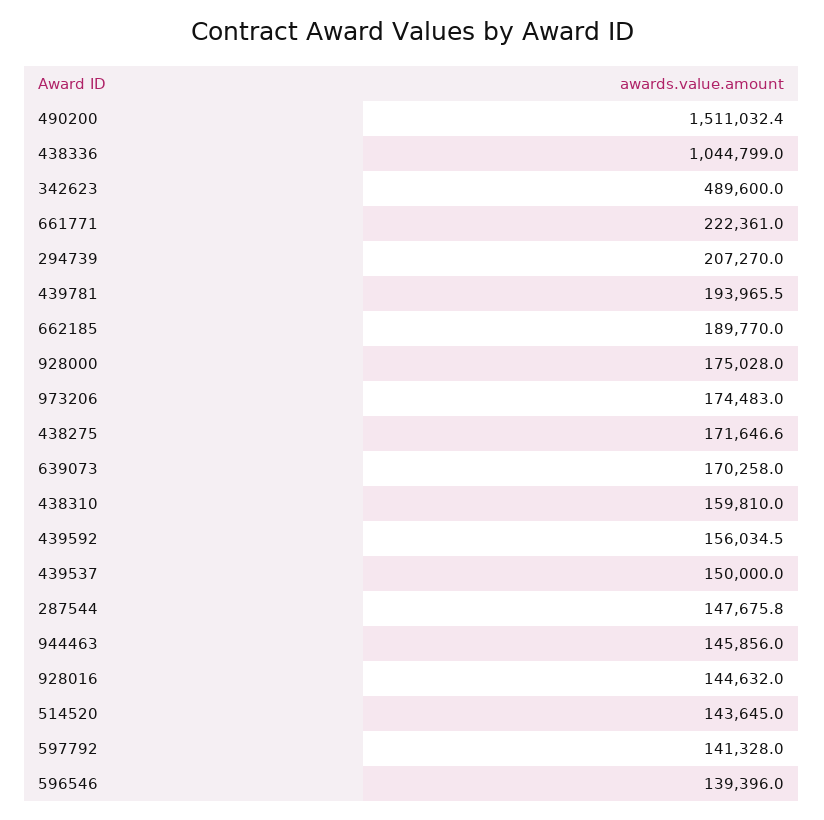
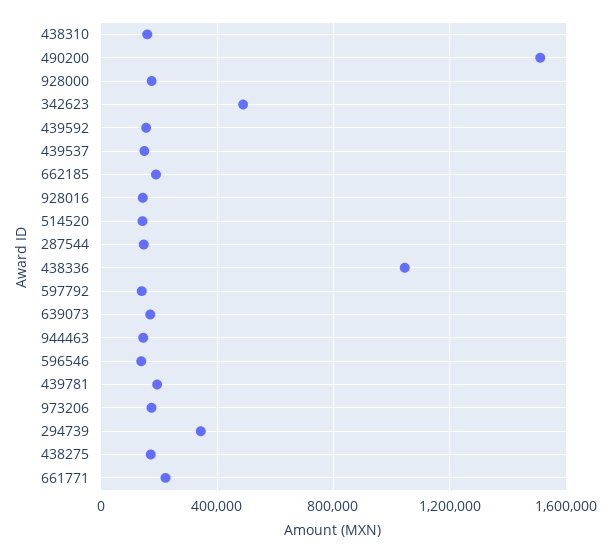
  {
    "490200": 1511032.4,
    "438336": 1044799,
    "342623": 489600,
    "661771": 222361,
-   "294739": 207270,
+   "294739": 350000,
    "439781": 193965.5,
    "662185": 189770,
    "928000": 175028,
    "973206": 174483,
    "438275": 171646.6,
    "639073": 170258,
    "438310": 159810,
    "439592": 156034.5,
    "439537": 150000,
    "287544": 147675.8,
    "944463": 145856,
    "928016": 144632,
    "514520": 143645,
    "597792": 141328,
    "596546": 139396
  }

